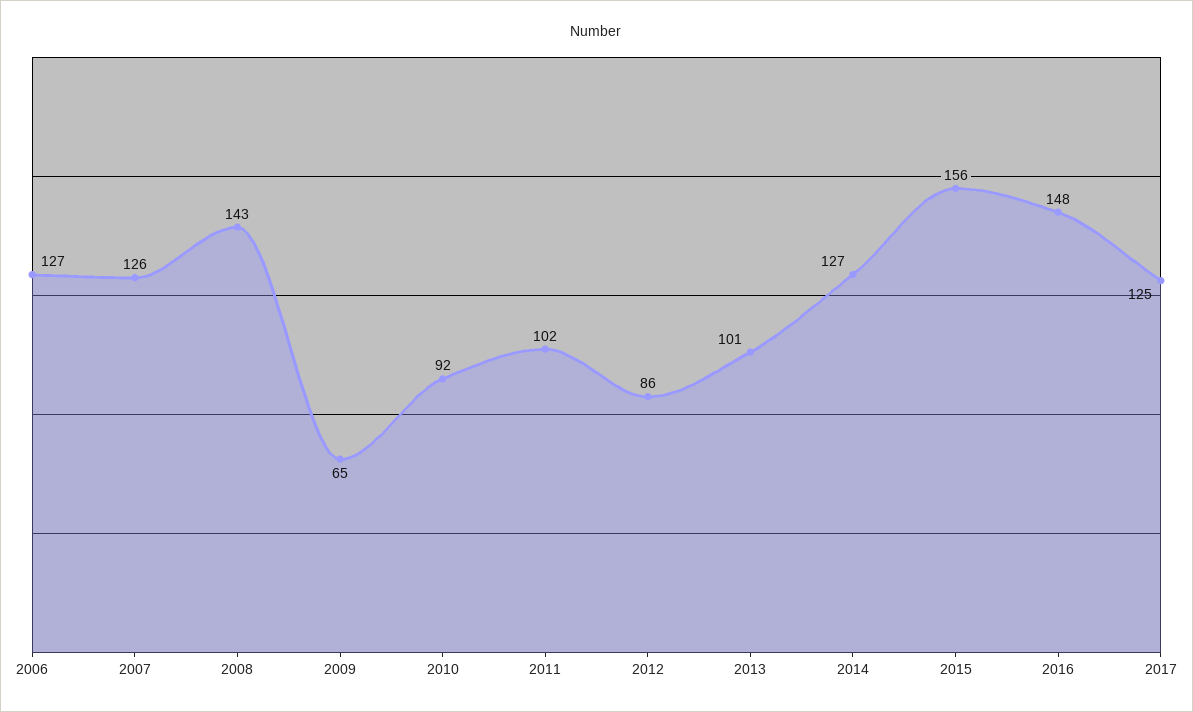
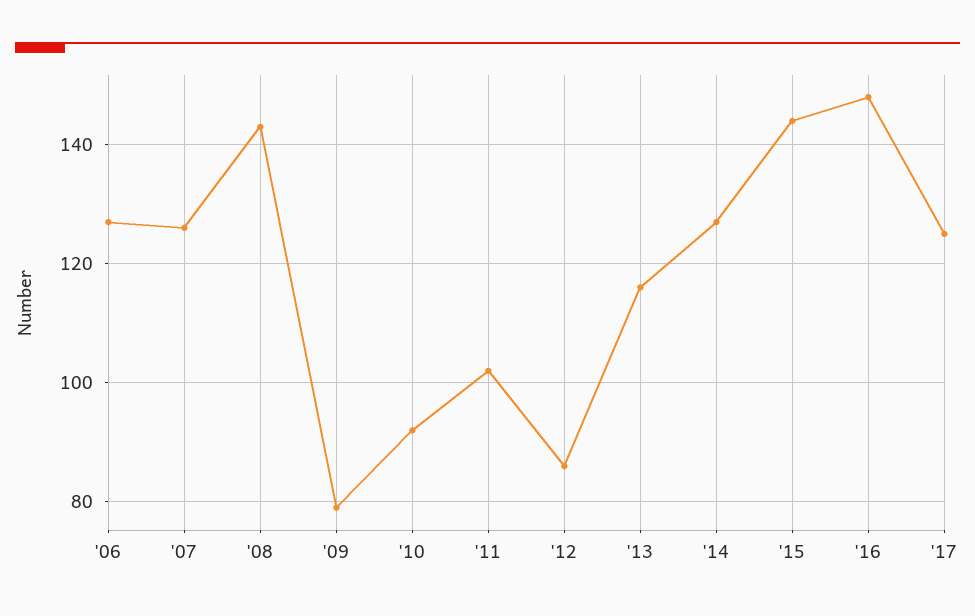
  {
    "2006": 127,
    "2007": 126,
    "2008": 143,
-   "2009": 65,
+   "2009": 80,
    "2010": 92,
    "2011": 102,
    "2012": 86,
-   "2013": 101,
+   "2013": 115,
    "2014": 127,
-   "2015": 156,
+   "2015": 145,
    "2016": 148,
    "2017": 125
  }

